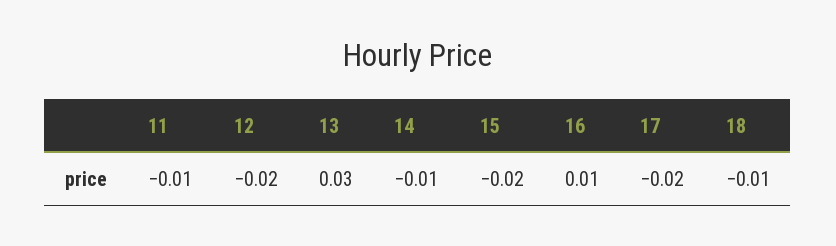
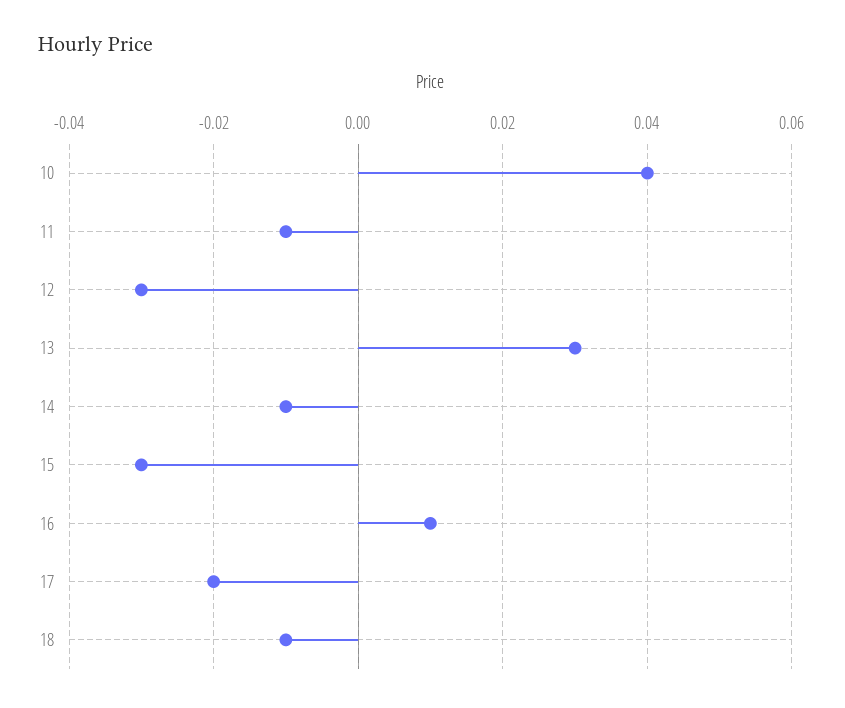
  {
    "11": -0.01,
-   "12": -0.02,
+   "12": -0.03,
    "13": 0.03,
    "14": -0.01,
-   "15": -0.02,
+   "15": -0.03,
    "16": 0.01,
    "17": -0.02,
-   "18": -0.01
+   "18": -0.01,
+   "10": 0.04
  }

